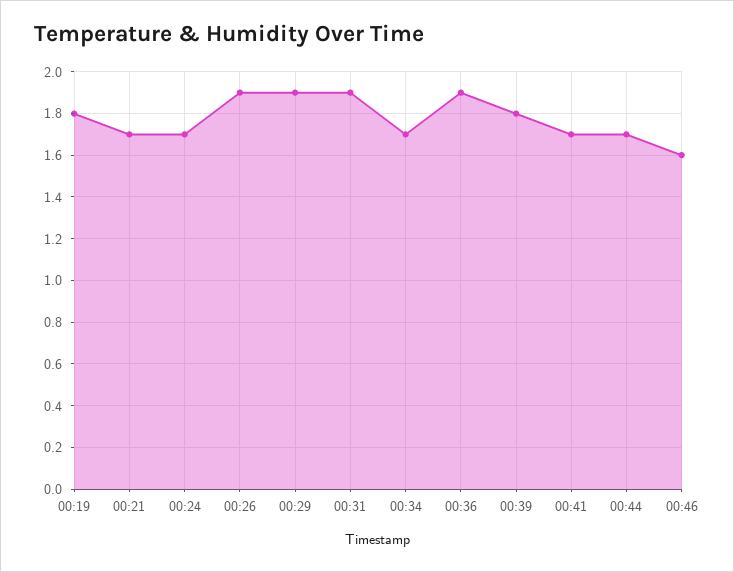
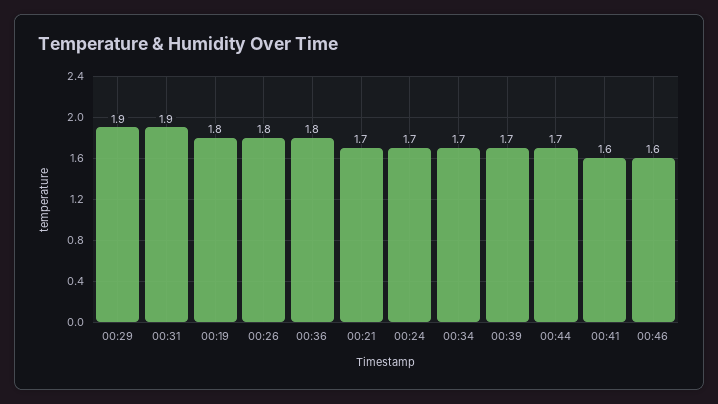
  {
    "00:19": 1.8,
    "00:21": 1.7,
    "00:24": 1.7,
-   "00:26": 1.9,
+   "00:26": 1.8,
    "00:29": 1.9,
    "00:31": 1.9,
    "00:34": 1.7,
-   "00:36": 1.9,
+   "00:36": 1.8,
-   "00:39": 1.8,
+   "00:39": 1.7,
-   "00:41": 1.7,
+   "00:41": 1.6,
    "00:44": 1.7,
    "00:46": 1.6
  }

